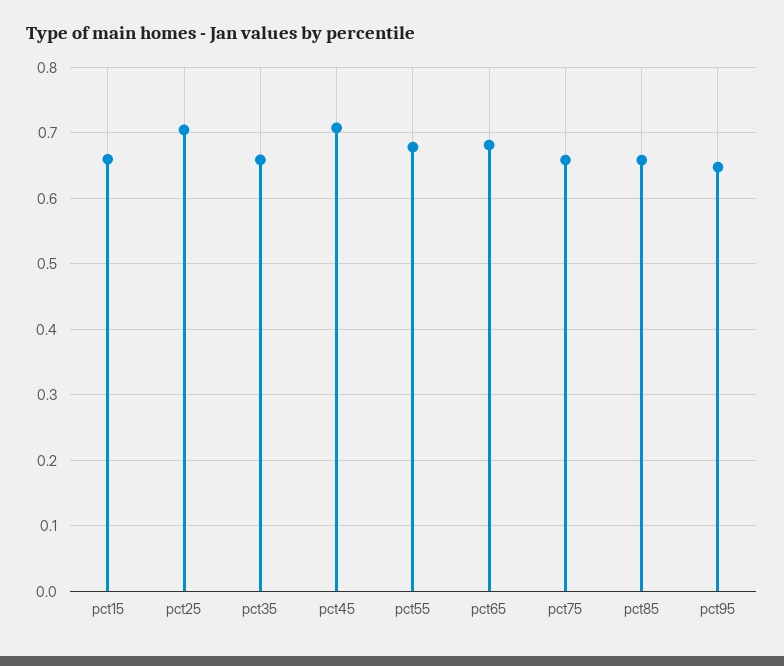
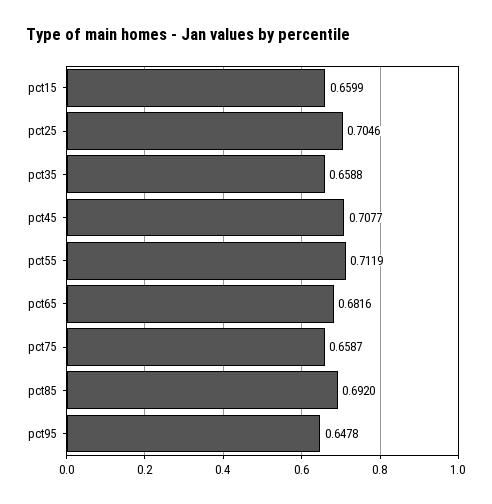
  {
    "pct15": 0.6599,
    "pct25": 0.7046,
    "pct35": 0.6588,
    "pct45": 0.7077,
-   "pct55": 0.68,
+   "pct55": 0.7119,
    "pct65": 0.6816,
    "pct75": 0.6587,
-   "pct85": 0.66,
+   "pct85": 0.692,
    "pct95": 0.6478
  }

